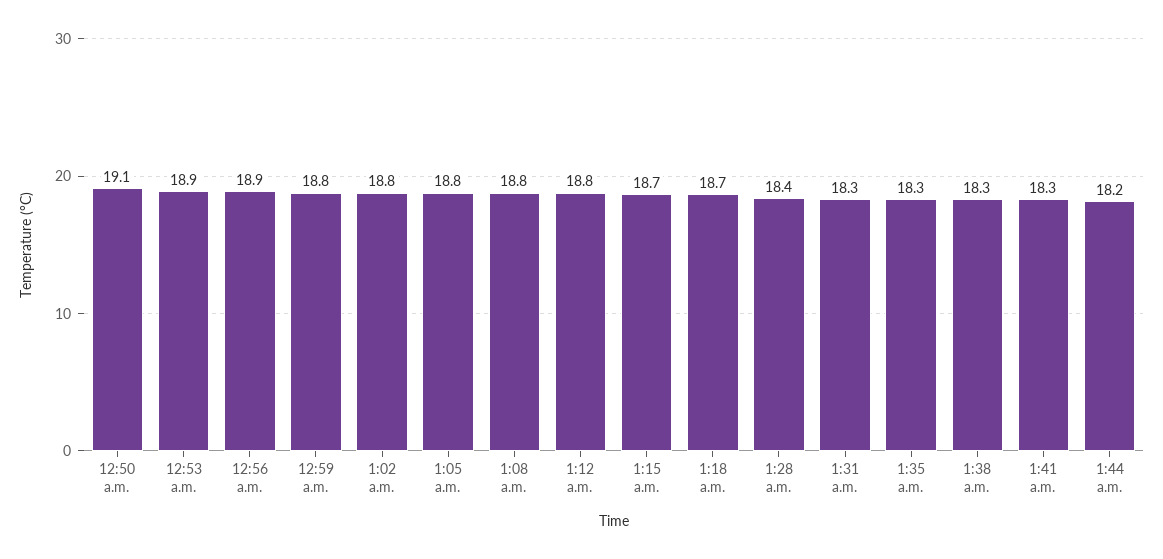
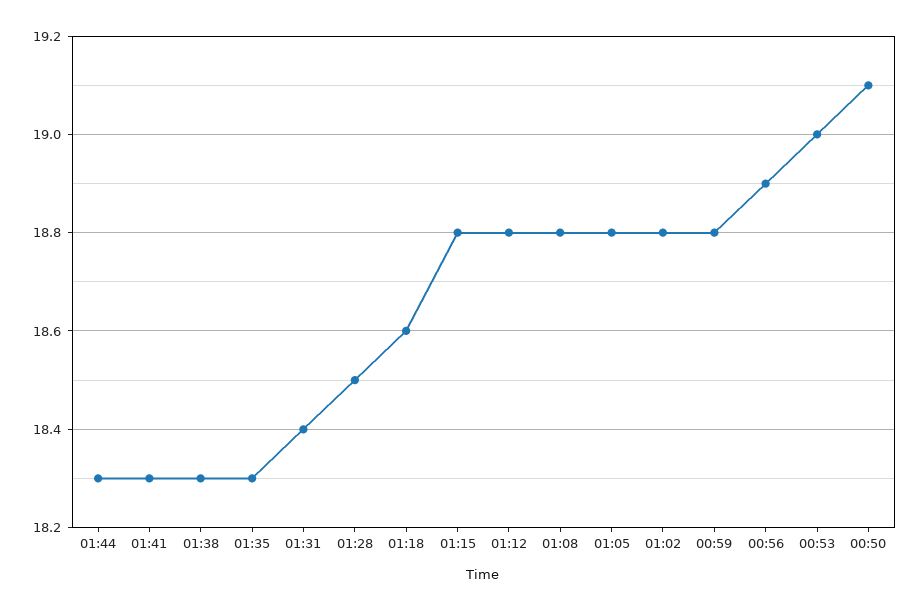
  {
    "12:50 a.m.": 19.1,
-   "12:53 a.m.": 18.9,
+   "12:53 a.m.": 19,
    "12:56 a.m.": 18.9,
    "12:59 a.m.": 18.8,
    "1:02 a.m.": 18.8,
    "1:05 a.m.": 18.8,
    "1:08 a.m.": 18.8,
    "1:12 a.m.": 18.8,
-   "1:15 a.m.": 18.7,
+   "1:15 a.m.": 18.8,
-   "1:18 a.m.": 18.7,
+   "1:18 a.m.": 18.6,
-   "1:28 a.m.": 18.4,
+   "1:28 a.m.": 18.5,
-   "1:31 a.m.": 18.3,
+   "1:31 a.m.": 18.4,
    "1:35 a.m.": 18.3,
    "1:38 a.m.": 18.3,
    "1:41 a.m.": 18.3,
-   "1:44 a.m.": 18.2
+   "1:44 a.m.": 18.3
  }

